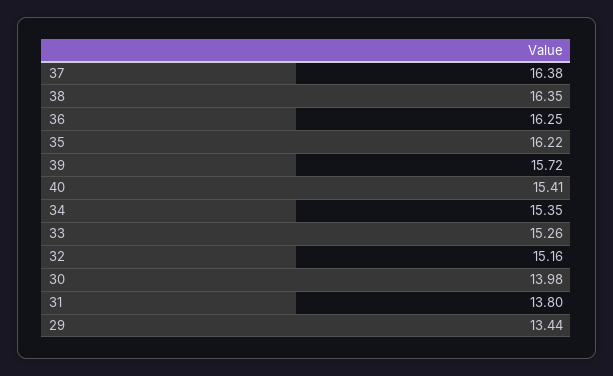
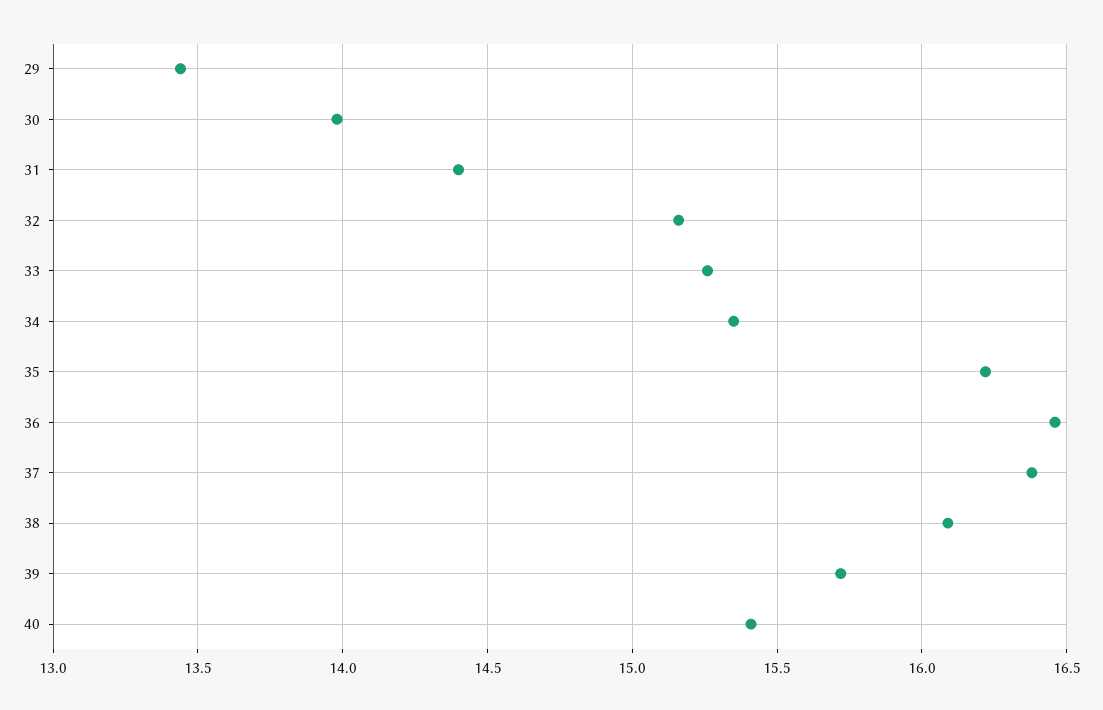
  {
    "37": 16.38,
-   "38": 16.35,
+   "38": 16.1,
-   "36": 16.25,
+   "36": 16.45,
    "35": 16.22,
    "39": 15.72,
    "40": 15.41,
    "34": 15.35,
    "33": 15.26,
    "32": 15.16,
    "30": 13.98,
-   "31": 13.8,
+   "31": 14.4,
    "29": 13.44
  }

